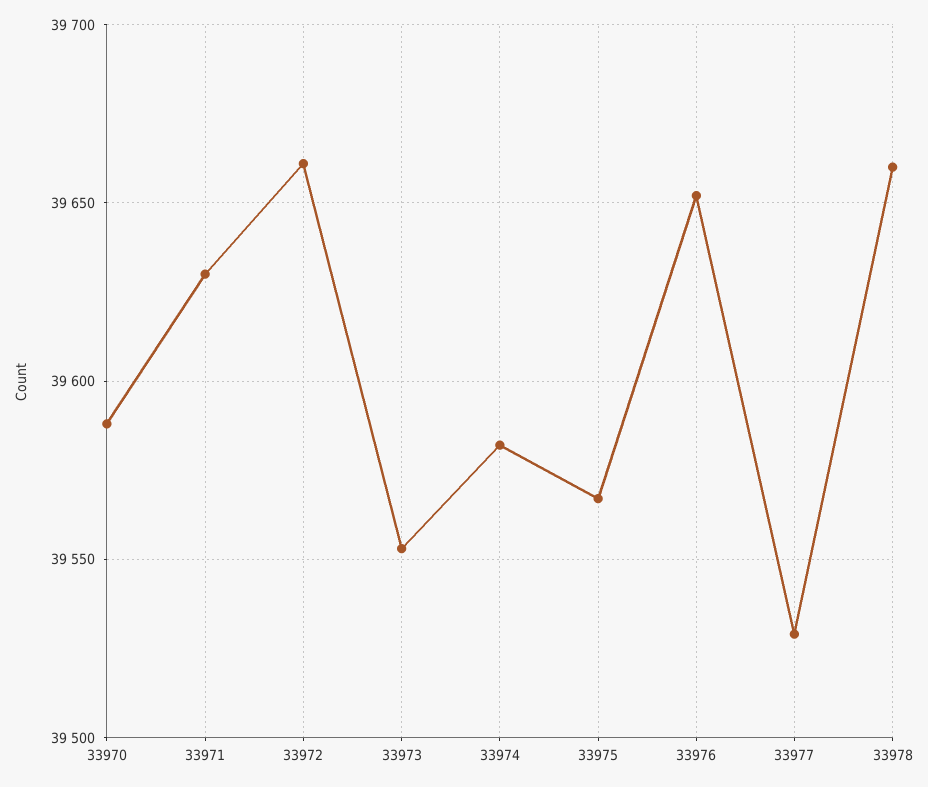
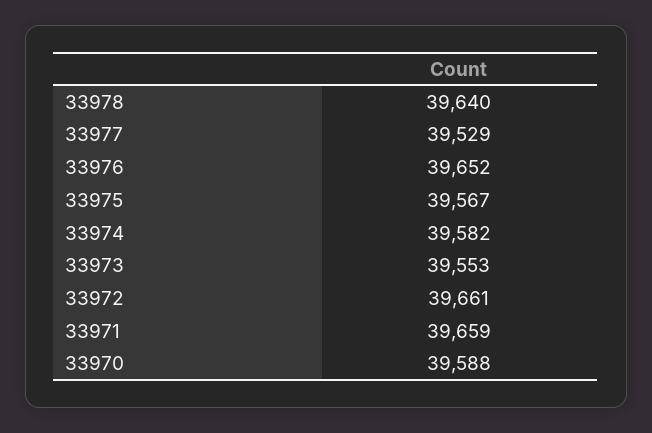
  {
    "33970": 39588,
-   "33971": 39630,
+   "33971": 39659,
    "33972": 39661,
    "33973": 39553,
    "33974": 39582,
    "33975": 39567,
    "33976": 39652,
    "33977": 39529,
-   "33978": 39660
+   "33978": 39640
  }

